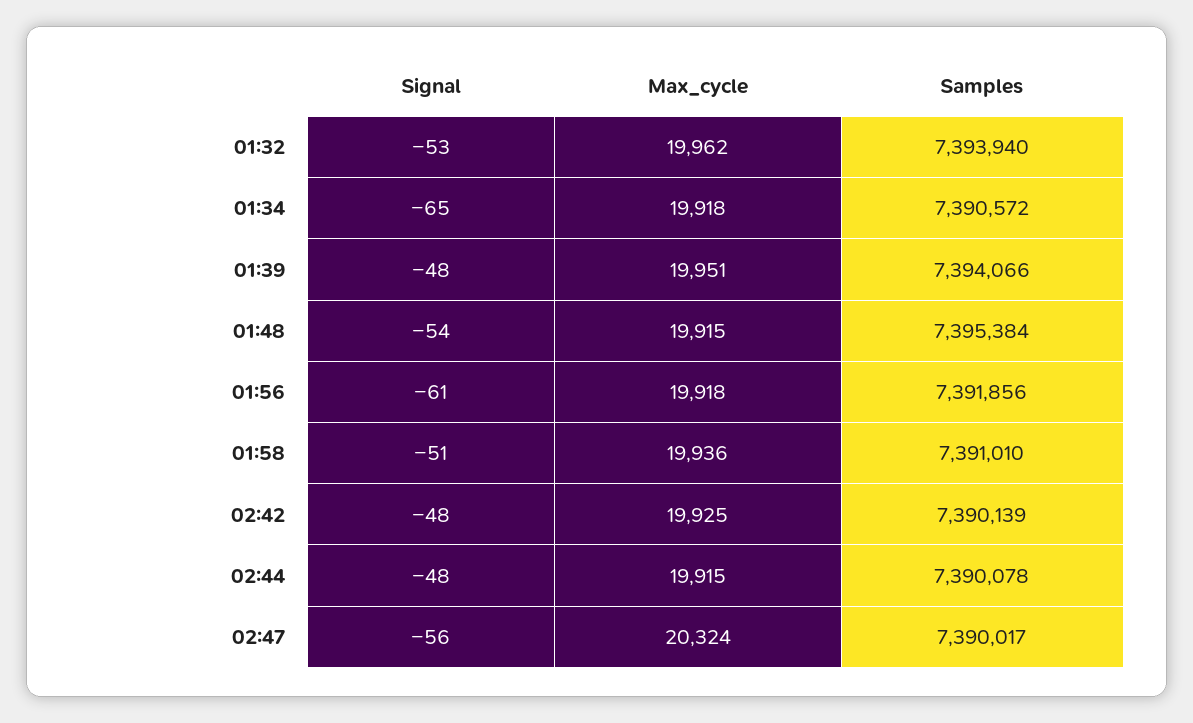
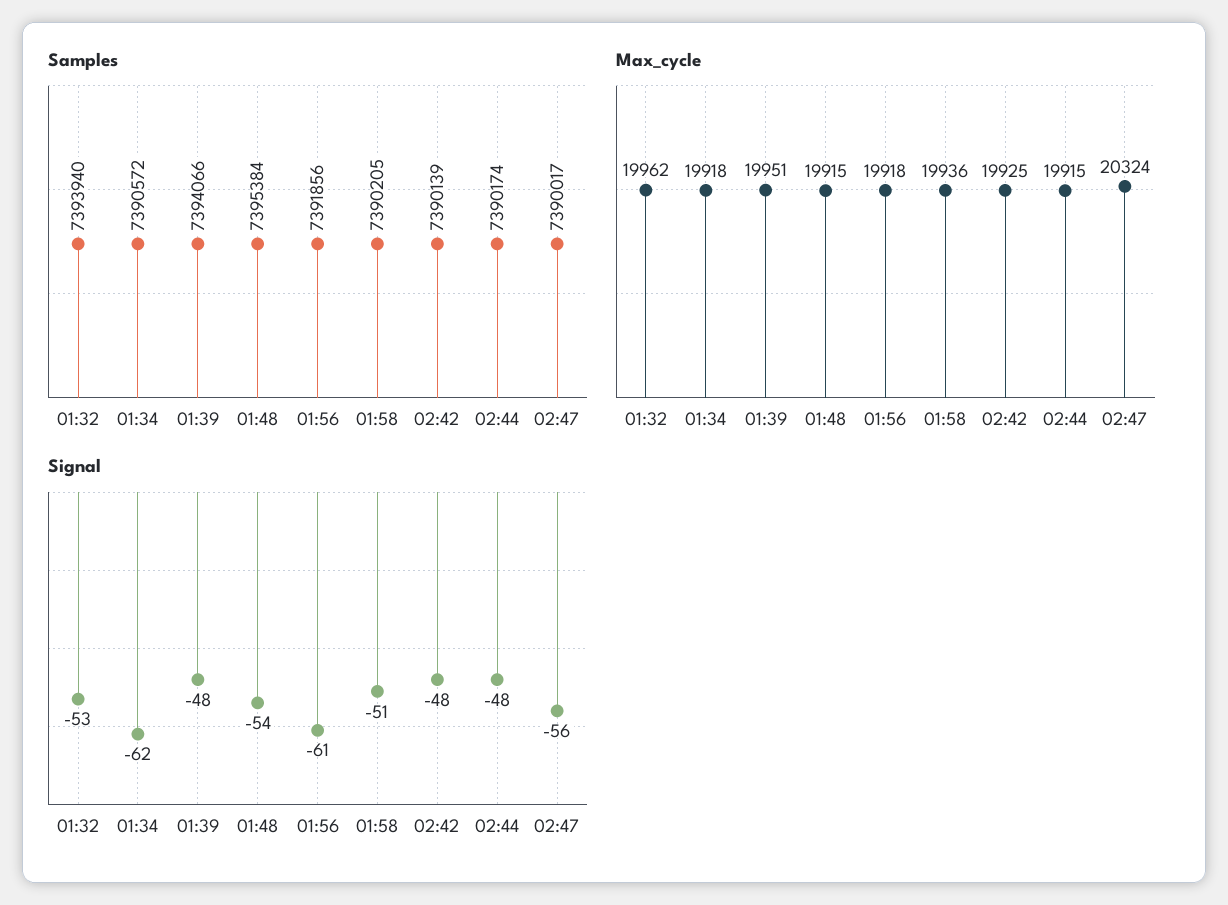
  {
    "Signal": {
      "01:32": -53,
-     "01:34": -65,
+     "01:34": -62,
      "01:39": -48,
      "01:48": -54,
      "01:56": -61,
      "01:58": -51,
      "02:42": -48,
      "02:44": -48,
      "02:47": -56
    },
    "Max_cycle": {
      "01:32": 19962,
      "01:34": 19918,
      "01:39": 19951,
      "01:48": 19915,
      "01:56": 19918,
      "01:58": 19936,
      "02:42": 19925,
      "02:44": 19915,
      "02:47": 20324
    },
    "Samples": {
      "01:32": 7393940,
      "01:34": 7390572,
      "01:39": 7394066,
      "01:48": 7395384,
      "01:56": 7391856,
-     "01:58": 7391010,
+     "01:58": 7390205,
      "02:42": 7390139,
-     "02:44": 7390078,
+     "02:44": 7390174,
      "02:47": 7390017
    }
  }

